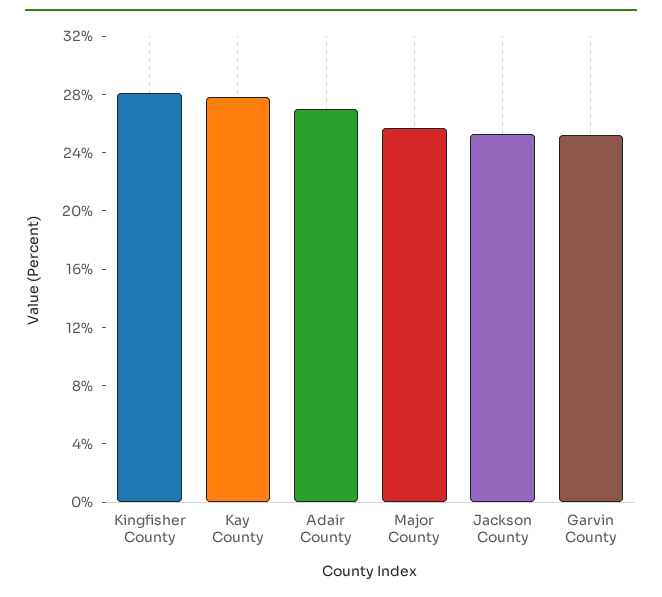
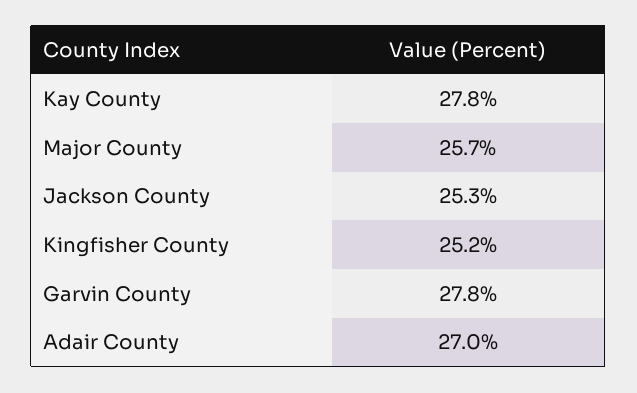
  {
-   "Kingfisher County": 28,
+   "Kingfisher County": 25.2,
    "Kay County": 27.8,
    "Adair County": 27,
    "Major County": 25.7,
    "Jackson County": 25.3,
-   "Garvin County": 25
+   "Garvin County": 27.8
  }

